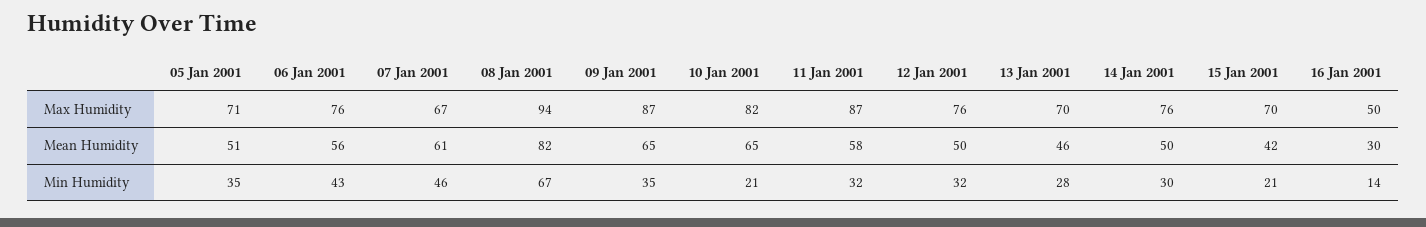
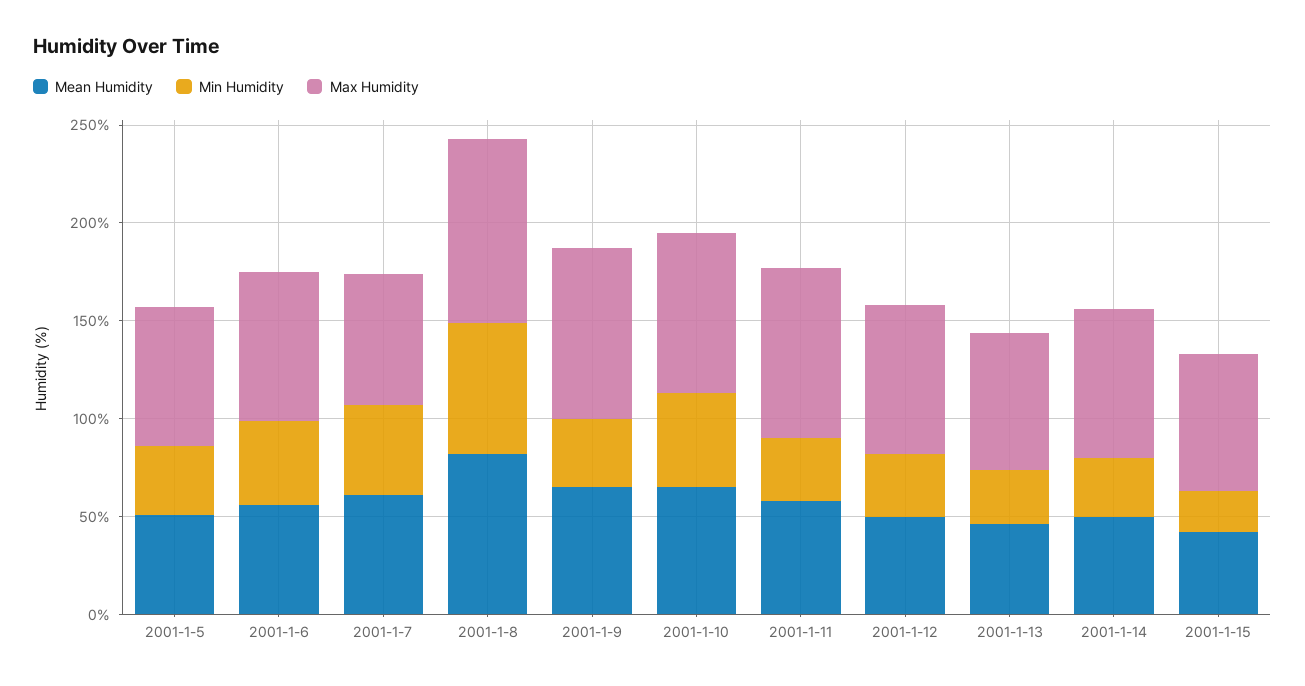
  {
    "Max Humidity": {
      "05 Jan 2001": 71,
      "06 Jan 2001": 76,
      "07 Jan 2001": 67,
      "08 Jan 2001": 94,
      "09 Jan 2001": 87,
      "10 Jan 2001": 82,
      "11 Jan 2001": 87,
      "12 Jan 2001": 76,
      "13 Jan 2001": 70,
      "14 Jan 2001": 76,
-     "15 Jan 2001": 70,
+     "15 Jan 2001": 70
-     "16 Jan 2001": 50
    },
    "Mean Humidity": {
      "05 Jan 2001": 51,
      "06 Jan 2001": 56,
      "07 Jan 2001": 61,
      "08 Jan 2001": 82,
      "09 Jan 2001": 65,
      "10 Jan 2001": 65,
      "11 Jan 2001": 58,
      "12 Jan 2001": 50,
      "13 Jan 2001": 46,
      "14 Jan 2001": 50,
-     "15 Jan 2001": 42,
+     "15 Jan 2001": 42
-     "16 Jan 2001": 30
    },
    "Min Humidity": {
      "05 Jan 2001": 35,
      "06 Jan 2001": 43,
      "07 Jan 2001": 46,
      "08 Jan 2001": 67,
      "09 Jan 2001": 35,
-     "10 Jan 2001": 21,
+     "10 Jan 2001": 50,
      "11 Jan 2001": 32,
      "12 Jan 2001": 32,
      "13 Jan 2001": 28,
      "14 Jan 2001": 30,
-     "15 Jan 2001": 21,
+     "15 Jan 2001": 21
-     "16 Jan 2001": 14
    }
  }

